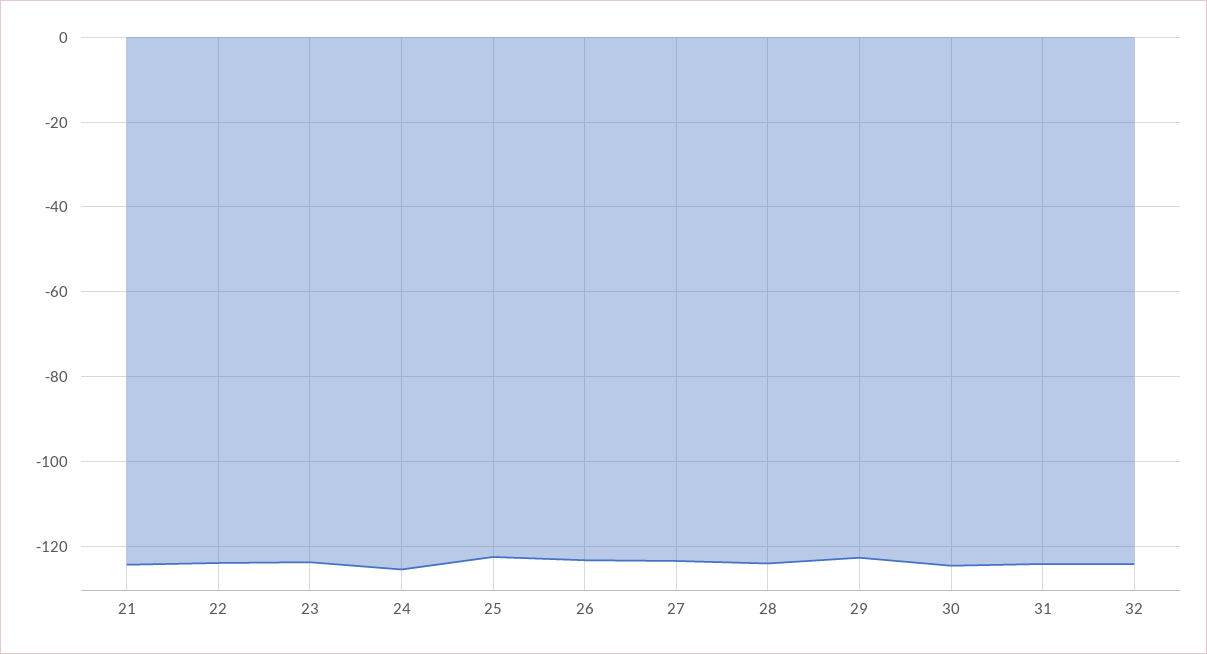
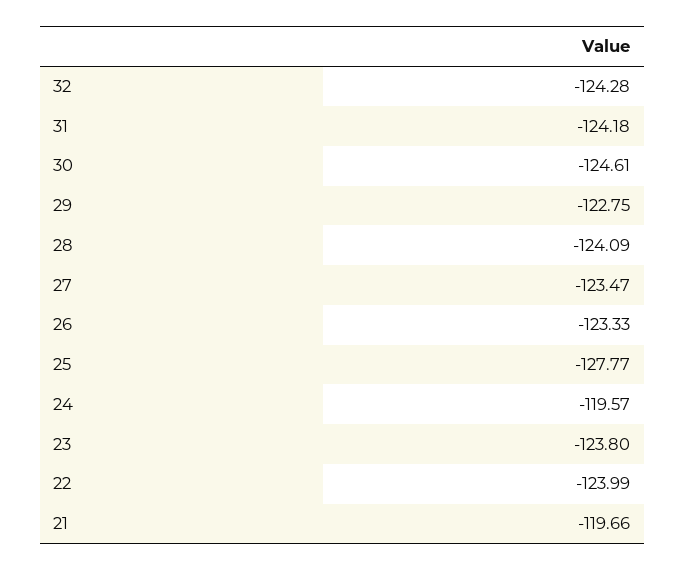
  {
-   "21": -124,
+   "21": -119.66,
    "22": -123.99,
    "23": -123.8,
-   "24": -126,
+   "24": -119.57,
-   "25": -122,
+   "25": -127.77,
    "26": -123.33,
    "27": -123.47,
    "28": -124.09,
    "29": -122.75,
    "30": -124.61,
    "31": -124.18,
    "32": -124.28
  }

